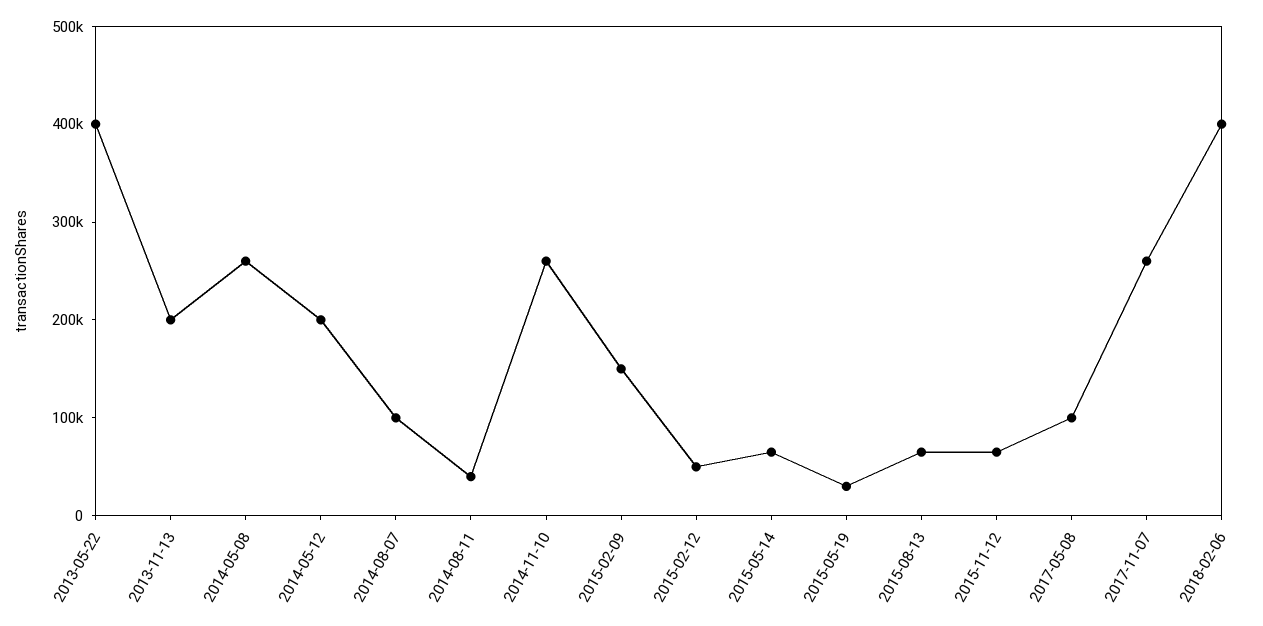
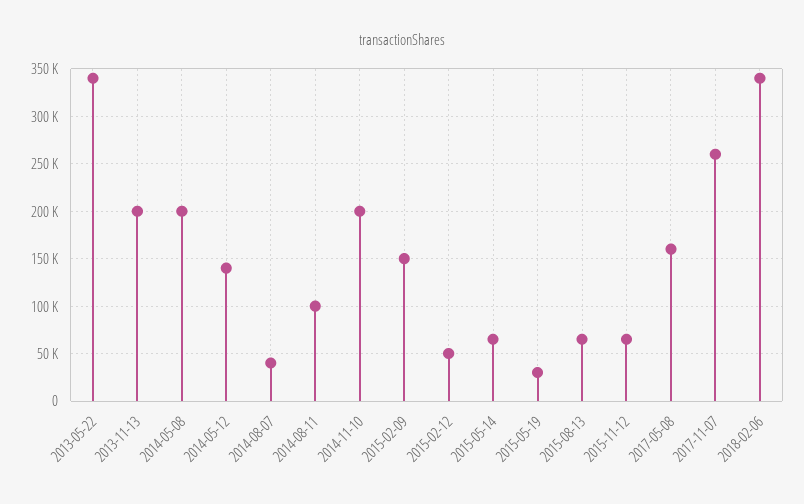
  {
-   "2013-05-22": 400000,
+   "2013-05-22": 340000,
    "2013-11-13": 200000,
-   "2014-05-08": 260000,
+   "2014-05-08": 200000,
-   "2014-05-12": 200000,
+   "2014-05-12": 140000,
-   "2014-08-07": 100000,
+   "2014-08-07": 40000,
-   "2014-08-11": 40000,
+   "2014-08-11": 100000,
-   "2014-11-10": 260000,
+   "2014-11-10": 200000,
    "2015-02-09": 150000,
    "2015-02-12": 50000,
    "2015-05-14": 70000,
    "2015-05-19": 30000,
    "2015-08-13": 70000,
    "2015-11-12": 70000,
-   "2017-05-08": 100000,
+   "2017-05-08": 160000,
    "2017-11-07": 260000,
-   "2018-02-06": 400000
+   "2018-02-06": 340000
  }

